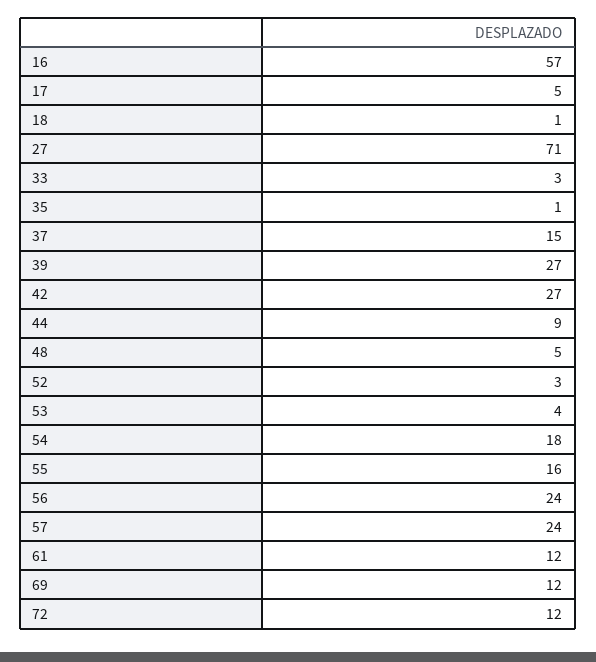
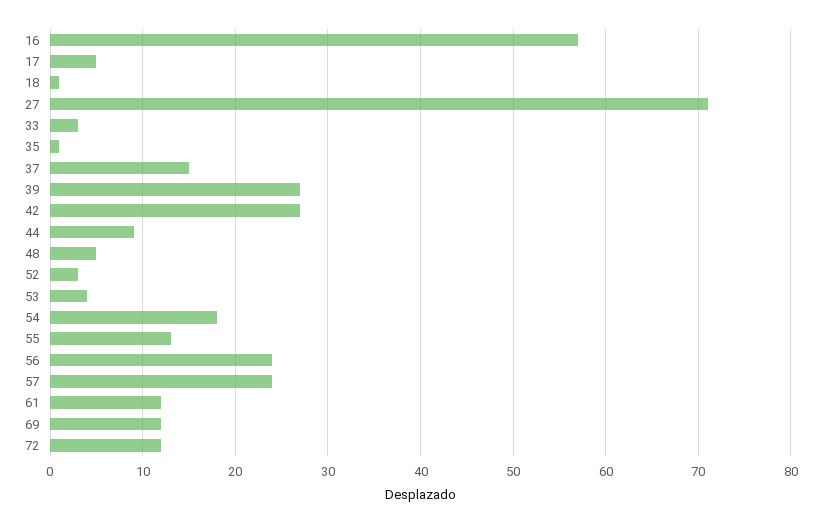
  {
    "16": 57,
    "17": 5,
    "18": 1,
    "27": 71,
    "33": 3,
    "35": 1,
    "37": 15,
    "39": 27,
    "42": 27,
    "44": 9,
    "48": 5,
    "52": 3,
    "53": 4,
    "54": 18,
-   "55": 16,
+   "55": 13,
    "56": 24,
    "57": 24,
    "61": 12,
    "69": 12,
    "72": 12
  }

